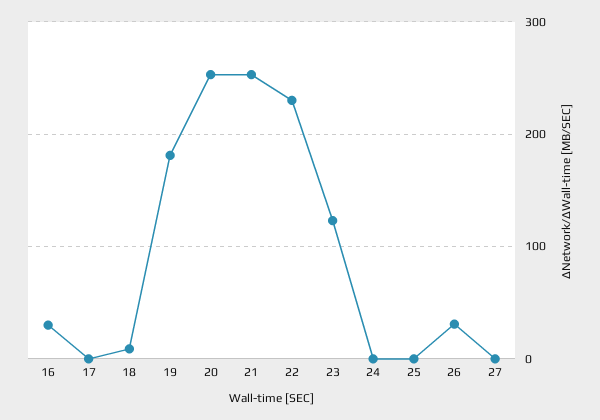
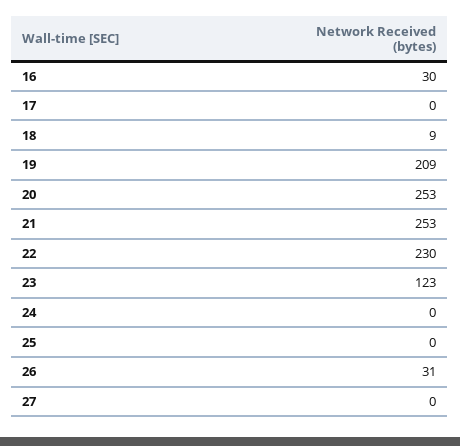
  {
    "16": 30,
    "17": 0,
    "18": 9,
-   "19": 180,
+   "19": 209,
    "20": 253,
    "21": 253,
    "22": 230,
    "23": 123,
    "24": 0,
    "25": 0,
    "26": 31,
    "27": 0
  }

